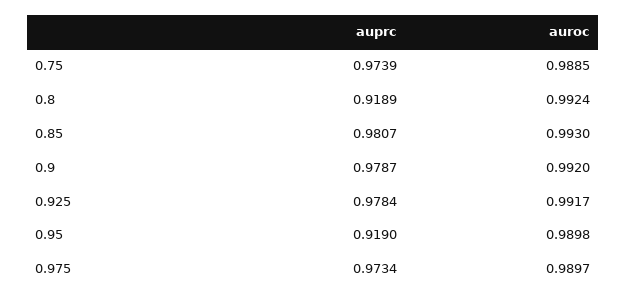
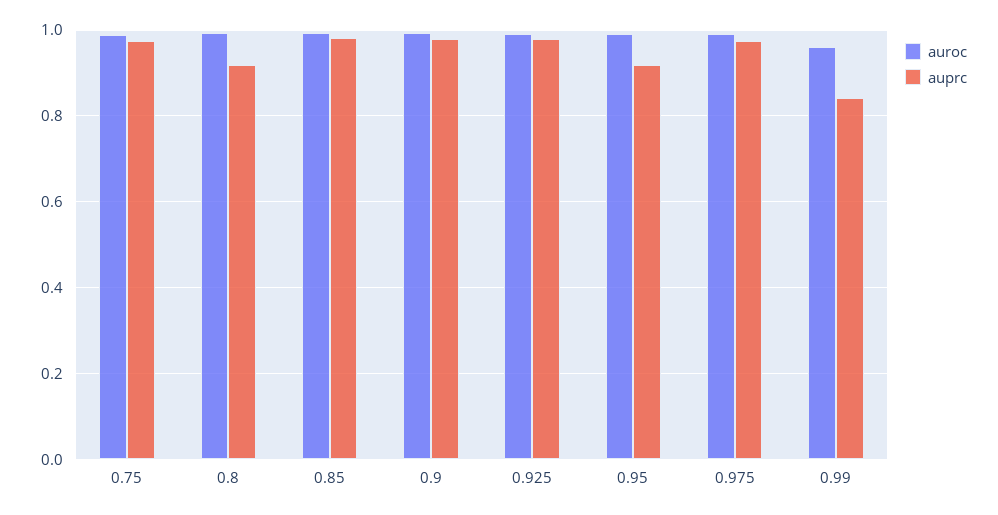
  {
    "auprc": {
      "0.75": 0.9739,
      "0.8": 0.9189,
      "0.85": 0.9807,
      "0.9": 0.9787,
      "0.925": 0.9784,
      "0.95": 0.919,
-     "0.975": 0.9734
+     "0.975": 0.9734,
+     "0.99": 0.84
    },
    "auroc": {
      "0.75": 0.9885,
      "0.8": 0.9924,
      "0.85": 0.993,
      "0.9": 0.992,
      "0.925": 0.9917,
      "0.95": 0.9898,
-     "0.975": 0.9897
+     "0.975": 0.9897,
+     "0.99": 0.96
    }
  }

